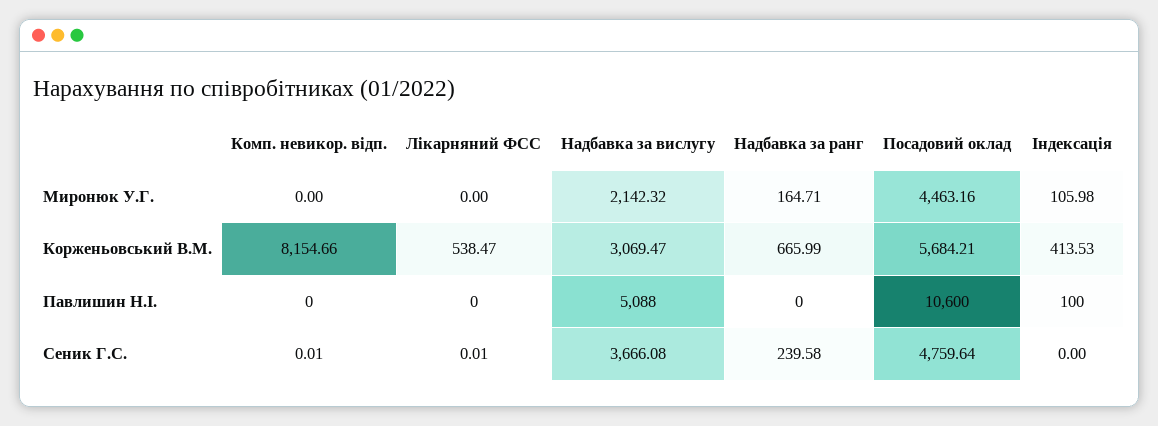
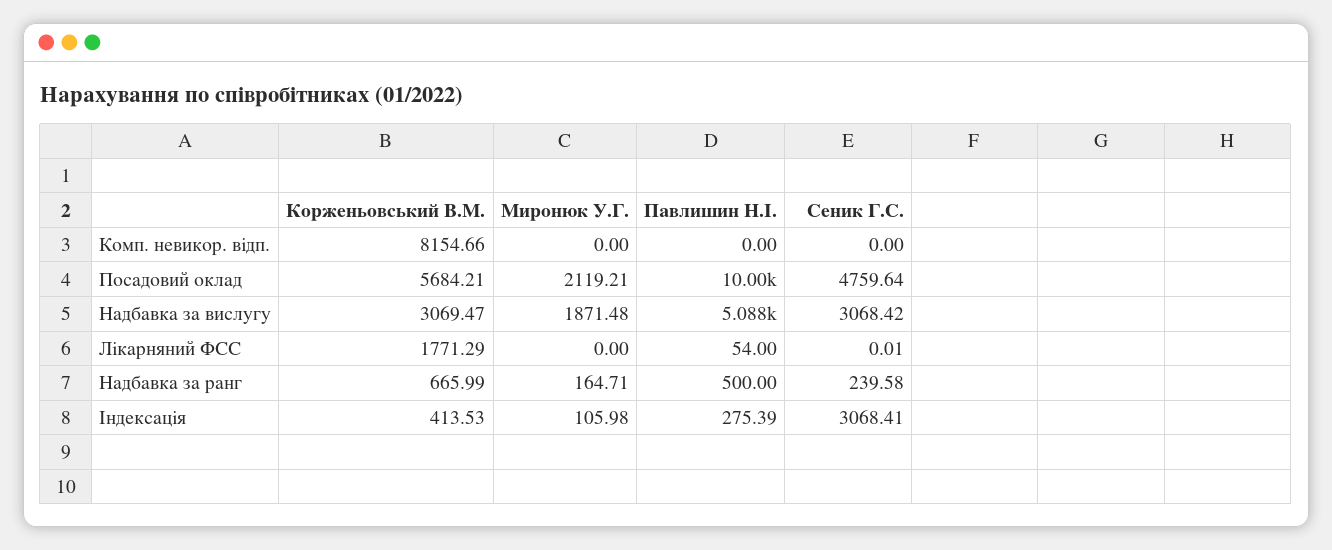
  {
    "Комп. невикор. відп.": {
      "Миронюк У.Г.": 0,
      "Корженьовський В.М.": 8154.66,
      "Павлишин Н.І.": 0,
-     "Сеник Г.С.": 0.01
+     "Сеник Г.С.": 0
    },
    "Лікарняний ФСС": {
      "Миронюк У.Г.": 0,
-     "Корженьовський В.М.": 538.47,
+     "Корженьовський В.М.": 1771.29,
-     "Павлишин Н.І.": 0,
+     "Павлишин Н.І.": 54,
      "Сеник Г.С.": 0.01
    },
    "Надбавка за вислугу": {
-     "Миронюк У.Г.": 2142.32,
+     "Миронюк У.Г.": 1871.48,
      "Корженьовський В.М.": 3069.47,
      "Павлишин Н.І.": 5088,
-     "Сеник Г.С.": 3666.08
+     "Сеник Г.С.": 3068.42
    },
    "Надбавка за ранг": {
      "Миронюк У.Г.": 164.71,
      "Корженьовський В.М.": 665.99,
-     "Павлишин Н.І.": 0,
+     "Павлишин Н.І.": 500,
      "Сеник Г.С.": 239.58
    },
    "Посадовий оклад": {
-     "Миронюк У.Г.": 4463.16,
+     "Миронюк У.Г.": 2119.21,
      "Корженьовський В.М.": 5684.21,
-     "Павлишин Н.І.": 10600,
+     "Павлишин Н.І.": 10000,
      "Сеник Г.С.": 4759.64
    },
    "Індексація": {
      "Миронюк У.Г.": 105.98,
      "Корженьовський В.М.": 413.53,
-     "Павлишин Н.І.": 100,
+     "Павлишин Н.І.": 275.39,
-     "Сеник Г.С.": 0
+     "Сеник Г.С.": 3068.41
    }
  }

